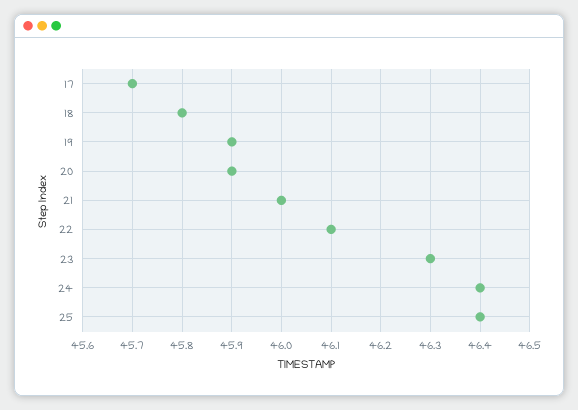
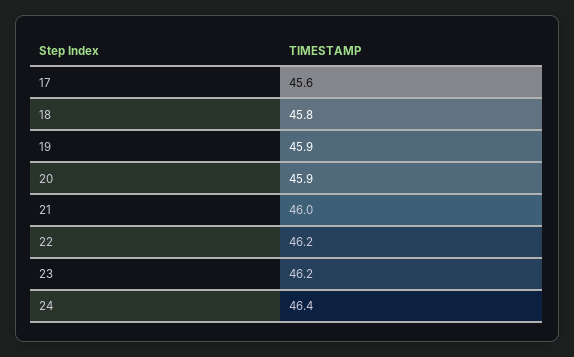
  {
-   "17": 45.7,
+   "17": 45.6,
    "18": 45.8,
    "19": 45.9,
    "20": 45.9,
    "21": 46,
-   "22": 46.1,
+   "22": 46.2,
-   "23": 46.3,
+   "23": 46.2,
-   "24": 46.4,
+   "24": 46.4
-   "25": 46.4
  }

